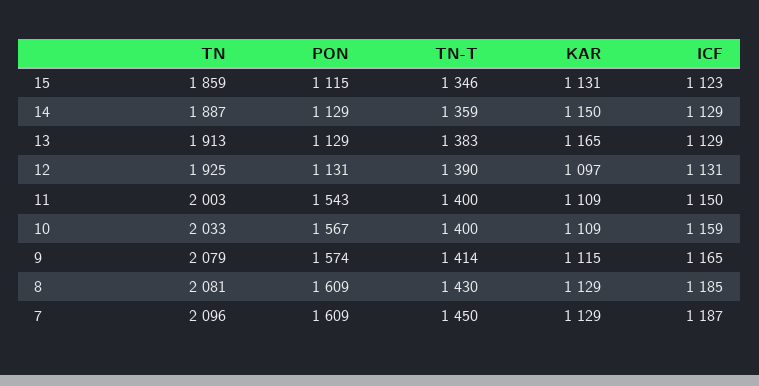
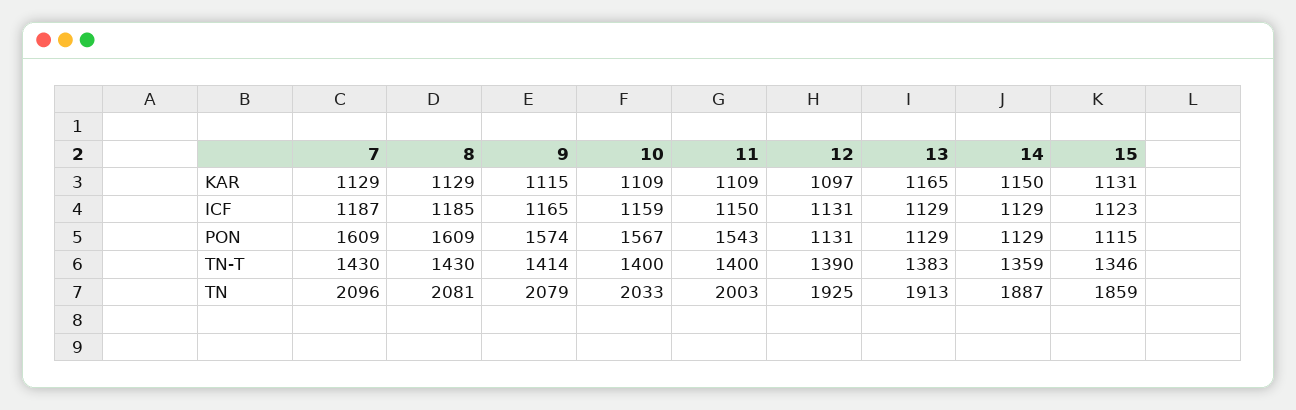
  {
    "TN": {
      "15": 1859,
      "14": 1887,
      "13": 1913,
      "12": 1925,
      "11": 2003,
      "10": 2033,
      "9": 2079,
      "8": 2081,
      "7": 2096
    },
    "PON": {
      "15": 1115,
      "14": 1129,
      "13": 1129,
      "12": 1131,
      "11": 1543,
      "10": 1567,
      "9": 1574,
      "8": 1609,
      "7": 1609
    },
    "TN-T": {
      "15": 1346,
      "14": 1359,
      "13": 1383,
      "12": 1390,
      "11": 1400,
      "10": 1400,
      "9": 1414,
      "8": 1430,
-     "7": 1450
+     "7": 1430
    },
    "KAR": {
      "15": 1131,
      "14": 1150,
      "13": 1165,
      "12": 1097,
      "11": 1109,
      "10": 1109,
      "9": 1115,
      "8": 1129,
      "7": 1129
    },
    "ICF": {
      "15": 1123,
      "14": 1129,
      "13": 1129,
      "12": 1131,
      "11": 1150,
      "10": 1159,
      "9": 1165,
      "8": 1185,
      "7": 1187
    }
  }

